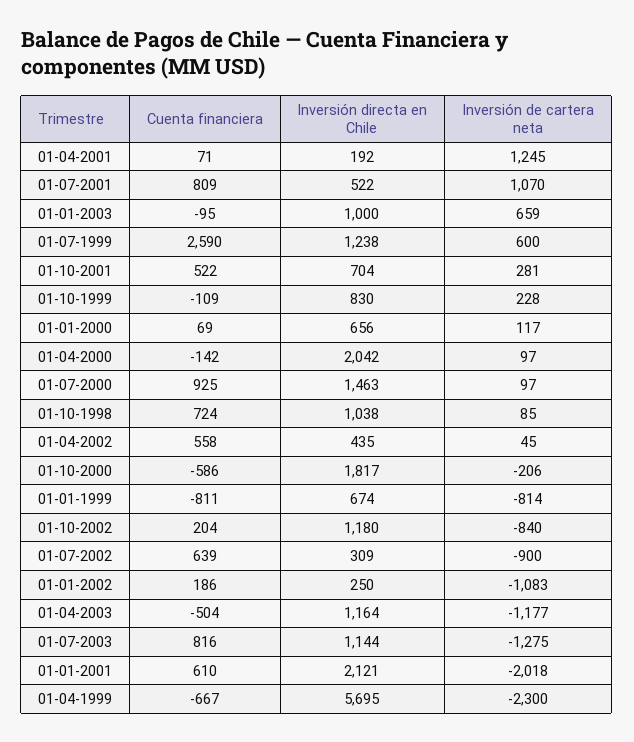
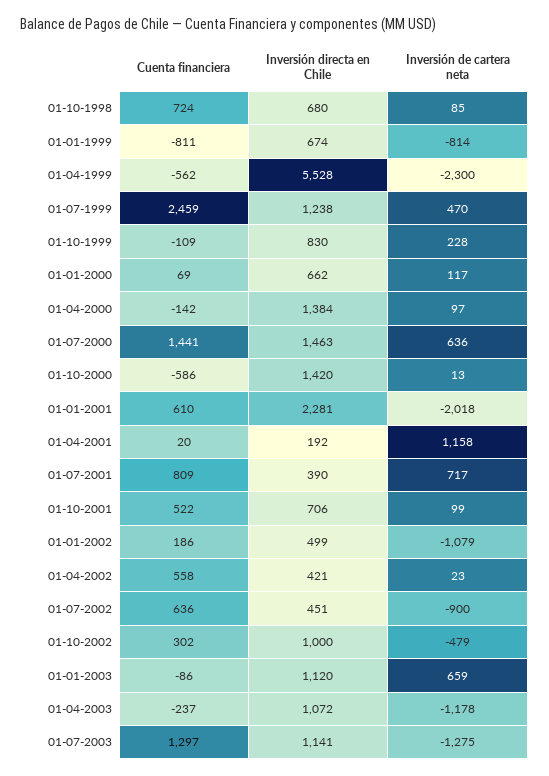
  {
    "Cuenta financiera": {
-     "01-04-2001": 71,
+     "01-04-2001": 20,
      "01-07-2001": 809,
-     "01-01-2003": -95,
+     "01-01-2003": -86,
-     "01-07-1999": 2590,
+     "01-07-1999": 2459,
      "01-10-2001": 522,
      "01-10-1999": -109,
      "01-01-2000": 69,
      "01-04-2000": -142,
-     "01-07-2000": 925,
+     "01-07-2000": 1441,
      "01-10-1998": 724,
      "01-04-2002": 558,
      "01-10-2000": -586,
      "01-01-1999": -811,
-     "01-10-2002": 204,
+     "01-10-2002": 302,
-     "01-07-2002": 639,
+     "01-07-2002": 636,
      "01-01-2002": 186,
-     "01-04-2003": -504,
+     "01-04-2003": -237,
-     "01-07-2003": 816,
+     "01-07-2003": 1297,
      "01-01-2001": 610,
-     "01-04-1999": -667
+     "01-04-1999": -562
    },
    "Inversión directa en Chile": {
      "01-04-2001": 192,
-     "01-07-2001": 522,
+     "01-07-2001": 390,
-     "01-01-2003": 1000,
+     "01-01-2003": 1120,
      "01-07-1999": 1238,
-     "01-10-2001": 704,
+     "01-10-2001": 706,
      "01-10-1999": 830,
-     "01-01-2000": 656,
+     "01-01-2000": 662,
-     "01-04-2000": 2042,
+     "01-04-2000": 1384,
      "01-07-2000": 1463,
-     "01-10-1998": 1038,
+     "01-10-1998": 680,
-     "01-04-2002": 435,
+     "01-04-2002": 421,
-     "01-10-2000": 1817,
+     "01-10-2000": 1420,
      "01-01-1999": 674,
-     "01-10-2002": 1180,
+     "01-10-2002": 1000,
-     "01-07-2002": 309,
+     "01-07-2002": 451,
-     "01-01-2002": 250,
+     "01-01-2002": 499,
-     "01-04-2003": 1164,
+     "01-04-2003": 1072,
-     "01-07-2003": 1144,
+     "01-07-2003": 1141,
-     "01-01-2001": 2121,
+     "01-01-2001": 2281,
-     "01-04-1999": 5695
+     "01-04-1999": 5528
    },
    "Inversión de cartera neta": {
-     "01-04-2001": 1245,
+     "01-04-2001": 1158,
-     "01-07-2001": 1070,
+     "01-07-2001": 717,
      "01-01-2003": 659,
-     "01-07-1999": 600,
+     "01-07-1999": 470,
-     "01-10-2001": 281,
+     "01-10-2001": 99,
      "01-10-1999": 228,
      "01-01-2000": 117,
      "01-04-2000": 97,
-     "01-07-2000": 97,
+     "01-07-2000": 636,
      "01-10-1998": 85,
-     "01-04-2002": 45,
+     "01-04-2002": 23,
-     "01-10-2000": -206,
+     "01-10-2000": 13,
      "01-01-1999": -814,
-     "01-10-2002": -840,
+     "01-10-2002": -479,
      "01-07-2002": -900,
-     "01-01-2002": -1083,
+     "01-01-2002": -1079,
-     "01-04-2003": -1177,
+     "01-04-2003": -1178,
      "01-07-2003": -1275,
      "01-01-2001": -2018,
      "01-04-1999": -2300
    }
  }

